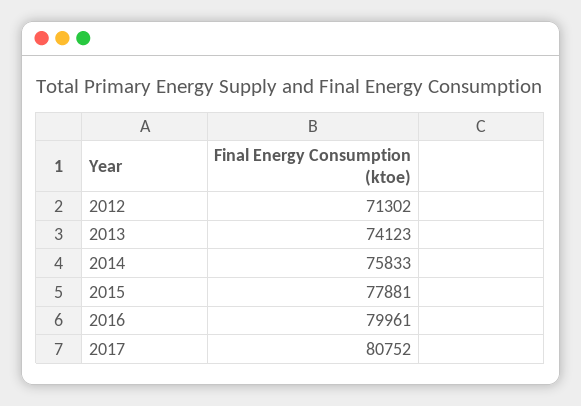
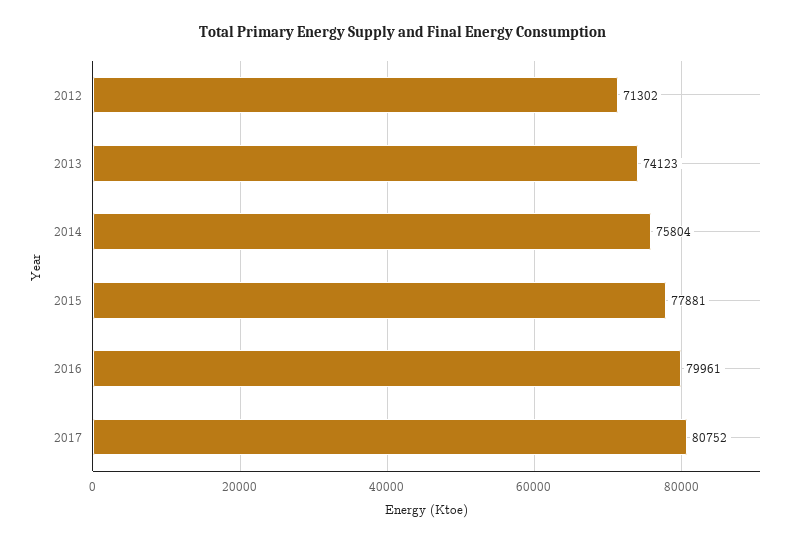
  {
    "2012": 71302,
    "2013": 74123,
-   "2014": 75833,
+   "2014": 75804,
    "2015": 77881,
    "2016": 79961,
    "2017": 80752
  }

